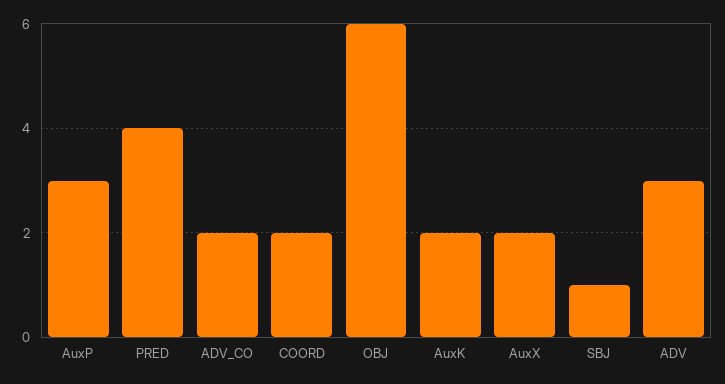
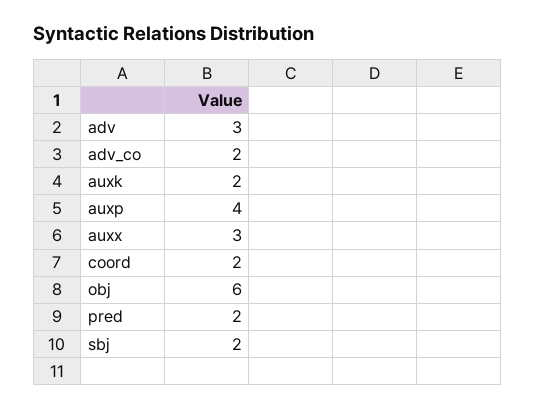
  {
-   "AuxP": 3,
+   "AuxP": 4,
-   "PRED": 4,
+   "PRED": 2,
    "ADV_CO": 2,
    "COORD": 2,
    "OBJ": 6,
    "AuxK": 2,
-   "AuxX": 2,
+   "AuxX": 3,
-   "SBJ": 1,
+   "SBJ": 2,
    "ADV": 3
  }

